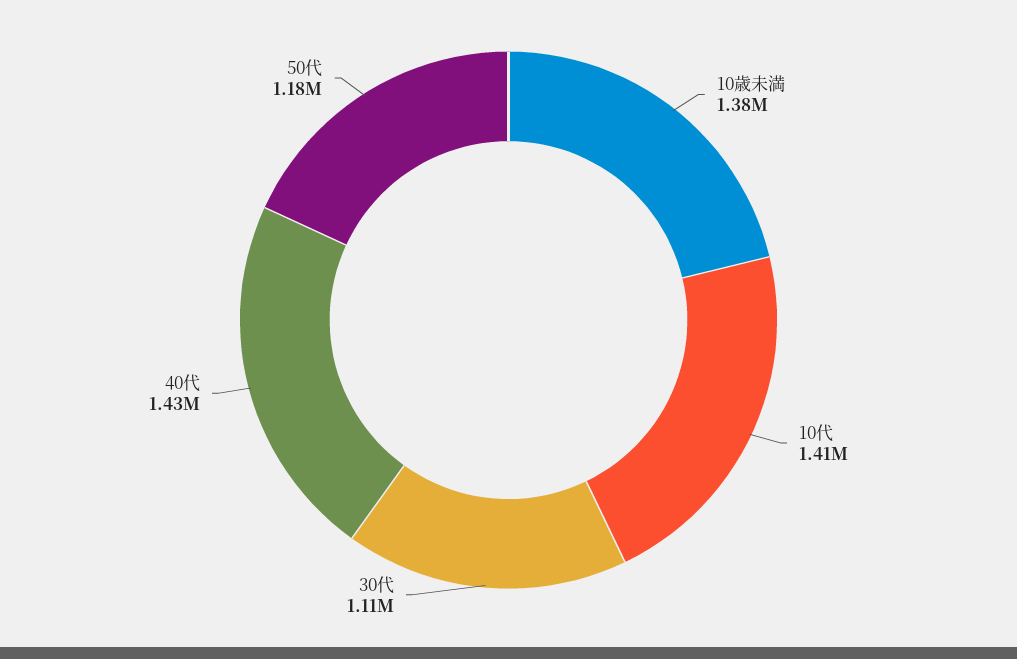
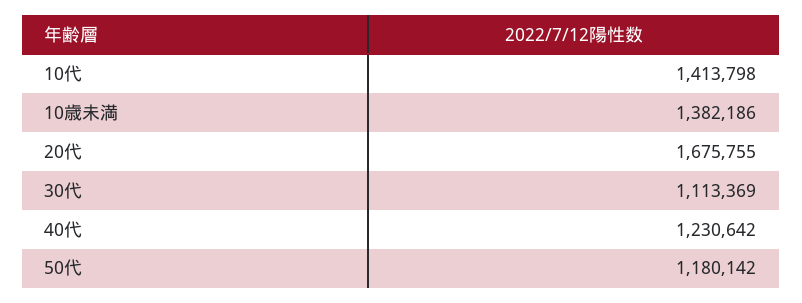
  {
    "10歳未満": 1382186,
    "10代": 1413798,
    "30代": 1113369,
-   "40代": 1430000,
+   "40代": 1230642,
-   "50代": 1180142
+   "50代": 1180142,
+   "20代": 1675755
  }

